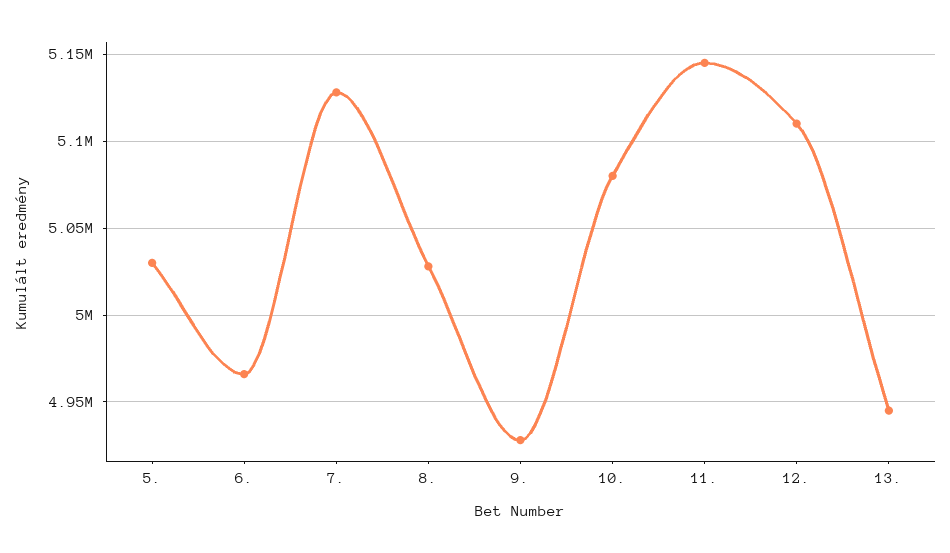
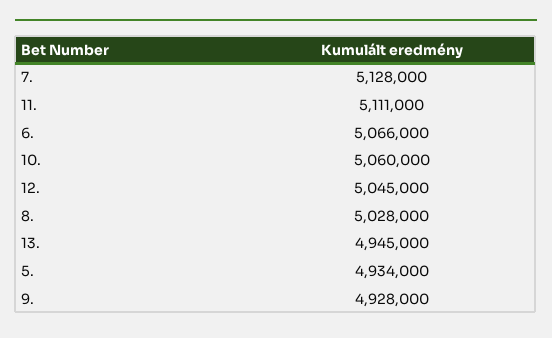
  {
-   "5.": 5030000,
+   "5.": 4934000,
-   "6.": 4965000,
+   "6.": 5066000,
    "7.": 5128000,
    "8.": 5028000,
    "9.": 4928000,
-   "10.": 5080000,
+   "10.": 5060000,
-   "11.": 5145000,
+   "11.": 5111000,
-   "12.": 5110000,
+   "12.": 5045000,
    "13.": 4945000
  }

